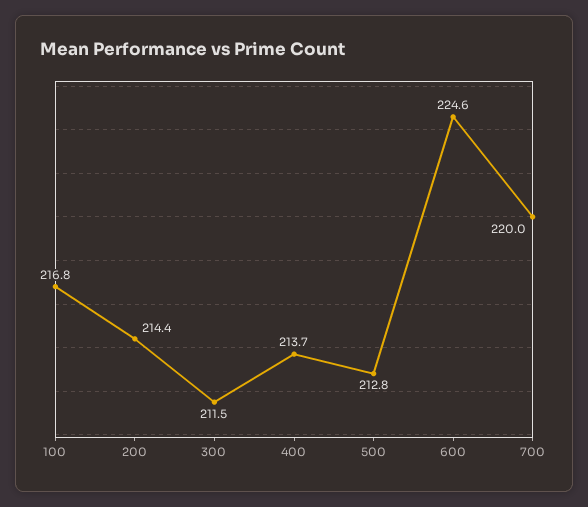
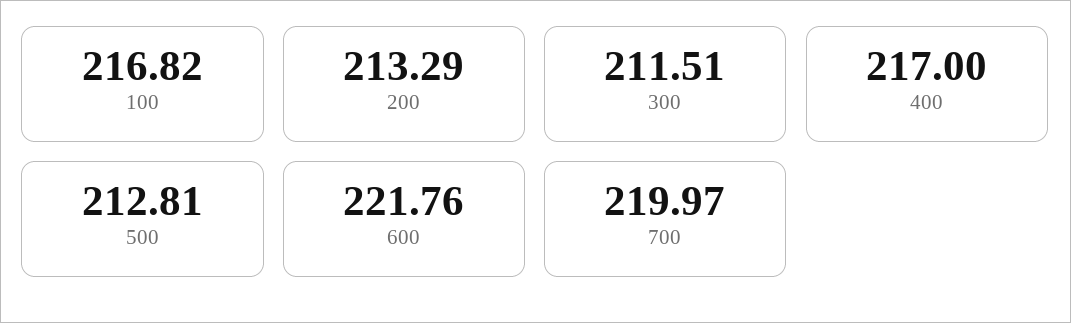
  {
    "100": 216.82,
-   "200": 214.4,
+   "200": 213.29,
    "300": 211.51,
-   "400": 213.7,
+   "400": 217,
    "500": 212.81,
-   "600": 224.6,
+   "600": 221.76,
    "700": 219.97
  }

